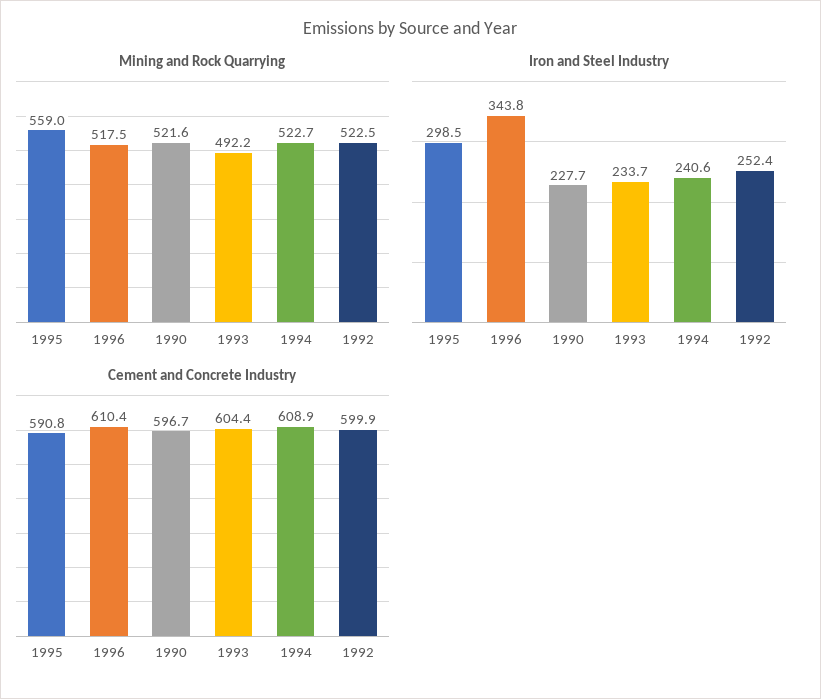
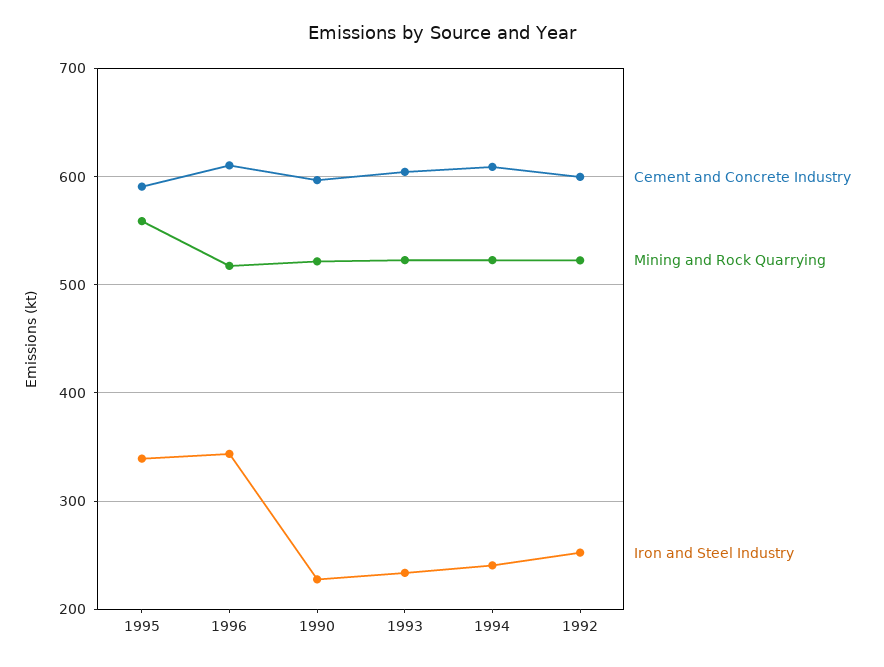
  {
    "Mining and Rock Quarrying": {
      "1995": 559,
      "1996": 517.5,
      "1990": 521.6,
-     "1993": 492.2,
+     "1993": 520,
      "1994": 522.7,
      "1992": 522.5
    },
    "Iron and Steel Industry": {
-     "1995": 298.5,
+     "1995": 340,
      "1996": 343.8,
      "1990": 227.7,
      "1993": 233.7,
      "1994": 240.6,
      "1992": 252.4
    },
    "Cement and Concrete Industry": {
      "1995": 590.8,
      "1996": 610.4,
      "1990": 596.7,
      "1993": 604.4,
      "1994": 608.9,
      "1992": 599.9
    }
  }

